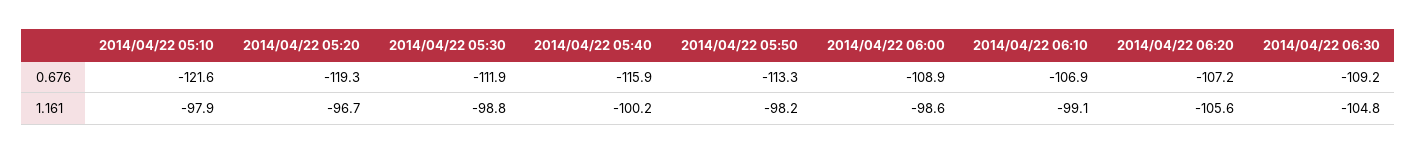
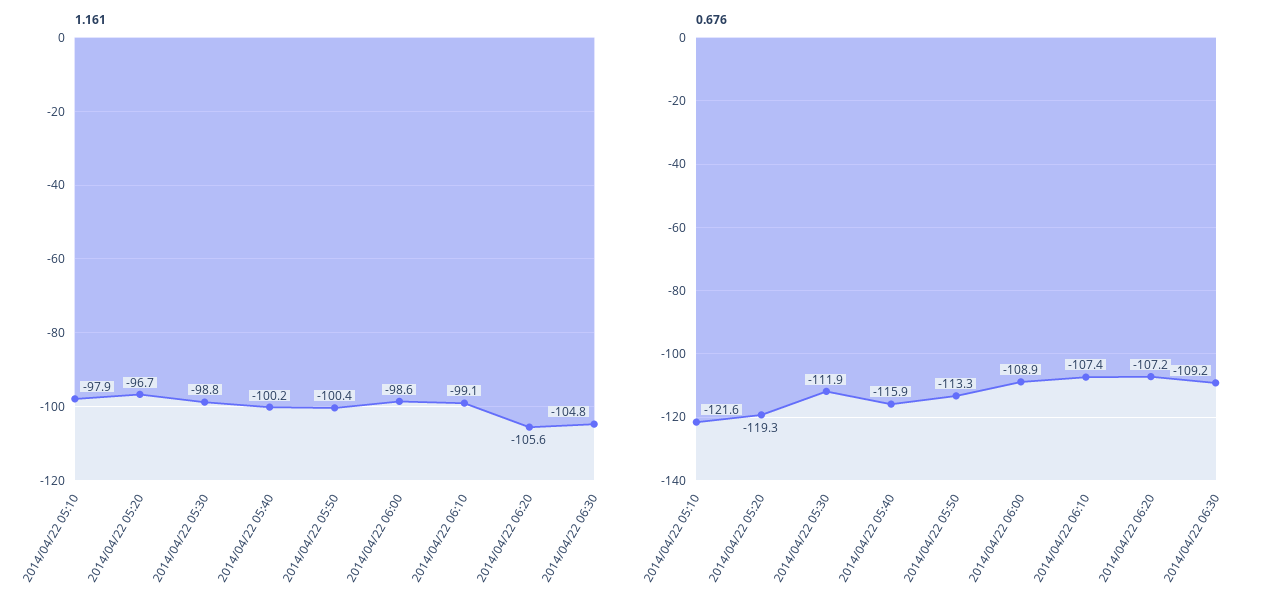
  {
    "0.676": {
      "2014/04/22 05:10": -121.6,
      "2014/04/22 05:20": -119.3,
      "2014/04/22 05:30": -111.9,
      "2014/04/22 05:40": -115.9,
      "2014/04/22 05:50": -113.3,
      "2014/04/22 06:00": -108.9,
-     "2014/04/22 06:10": -106.9,
+     "2014/04/22 06:10": -107.4,
      "2014/04/22 06:20": -107.2,
      "2014/04/22 06:30": -109.2
    },
    "1.161": {
      "2014/04/22 05:10": -97.9,
      "2014/04/22 05:20": -96.7,
      "2014/04/22 05:30": -98.8,
      "2014/04/22 05:40": -100.2,
-     "2014/04/22 05:50": -98.2,
+     "2014/04/22 05:50": -100.4,
      "2014/04/22 06:00": -98.6,
      "2014/04/22 06:10": -99.1,
      "2014/04/22 06:20": -105.6,
      "2014/04/22 06:30": -104.8
    }
  }

